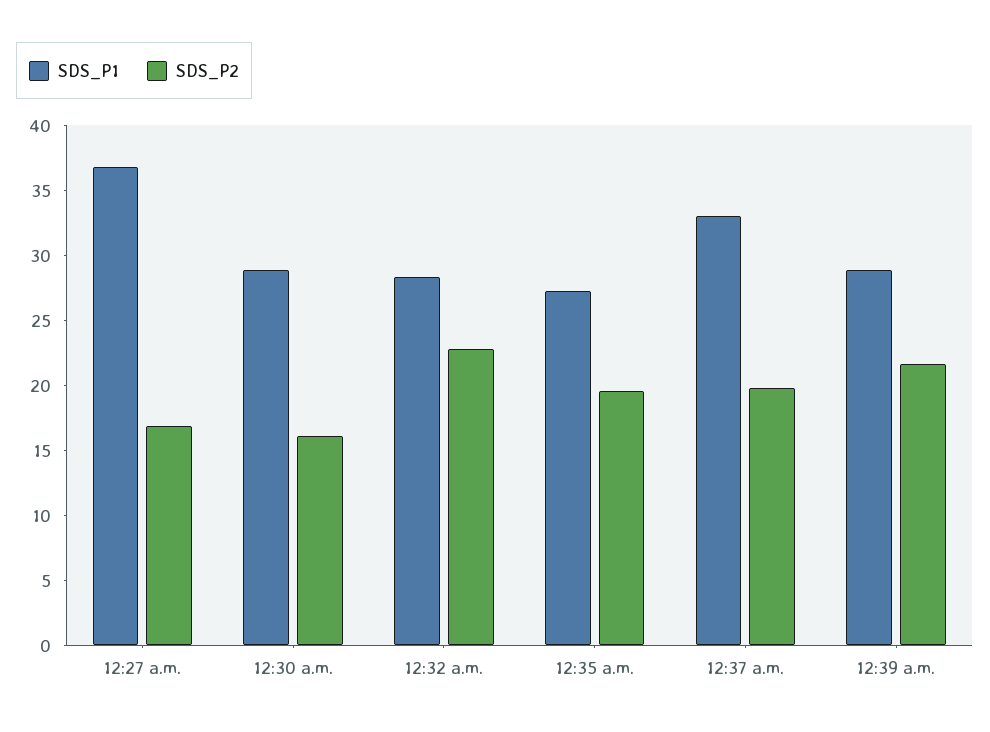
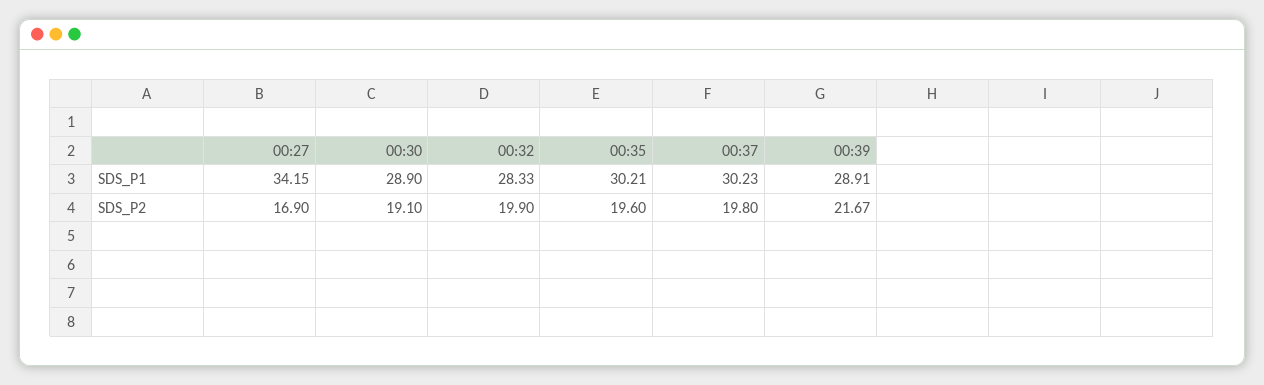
  {
    "SDS_P1": {
-     "12:27 a.m.": 37,
+     "12:27 a.m.": 34.15,
      "12:30 a.m.": 28.9,
      "12:32 a.m.": 28.33,
-     "12:35 a.m.": 27,
+     "12:35 a.m.": 30.21,
-     "12:37 a.m.": 33,
+     "12:37 a.m.": 30.23,
      "12:39 a.m.": 28.91
    },
    "SDS_P2": {
      "12:27 a.m.": 16.9,
-     "12:30 a.m.": 16,
+     "12:30 a.m.": 19.1,
-     "12:32 a.m.": 23,
+     "12:32 a.m.": 19.9,
      "12:35 a.m.": 19.6,
      "12:37 a.m.": 19.8,
      "12:39 a.m.": 21.67
    }
  }

